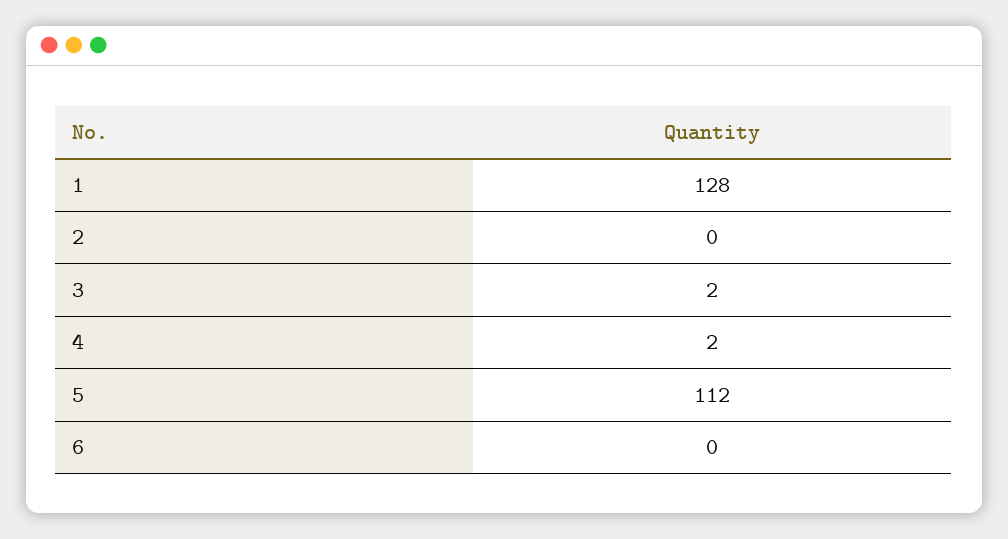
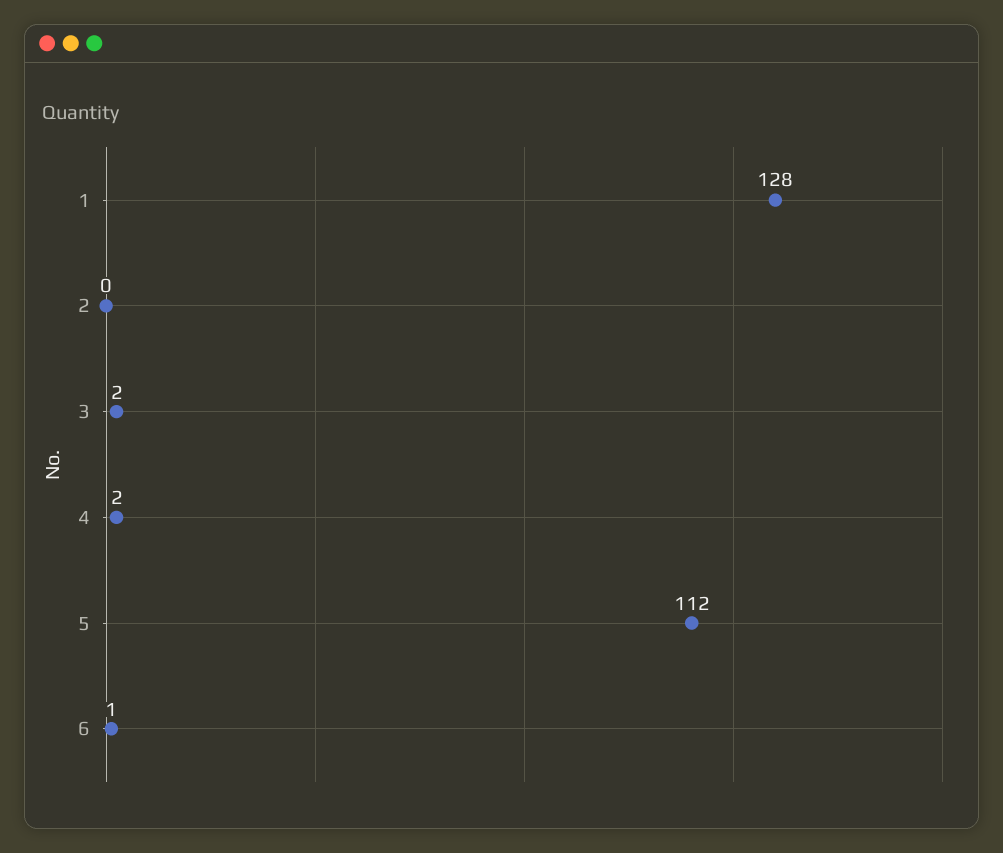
  {
    "1": 128,
    "2": 0,
    "3": 2,
    "4": 2,
    "5": 112,
-   "6": 0
+   "6": 1
  }

